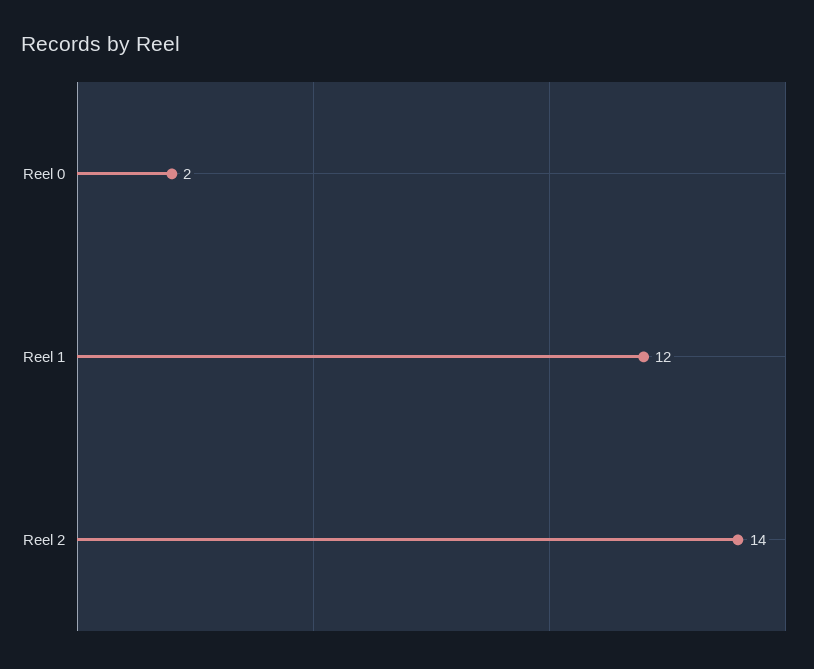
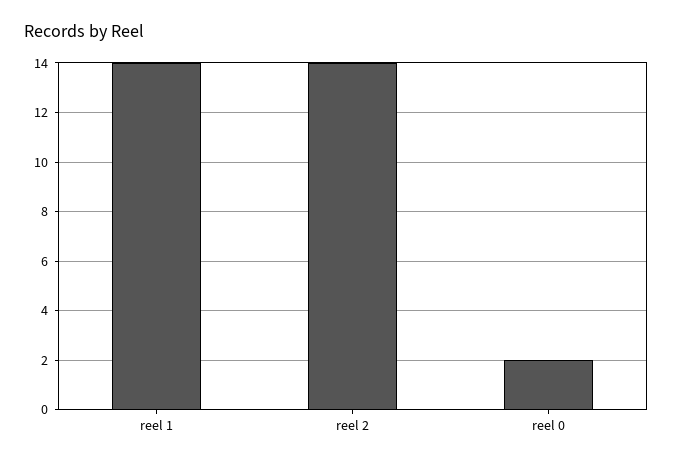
  {
    "Reel 0": 2,
-   "Reel 1": 12,
+   "Reel 1": 14,
    "Reel 2": 14
  }

